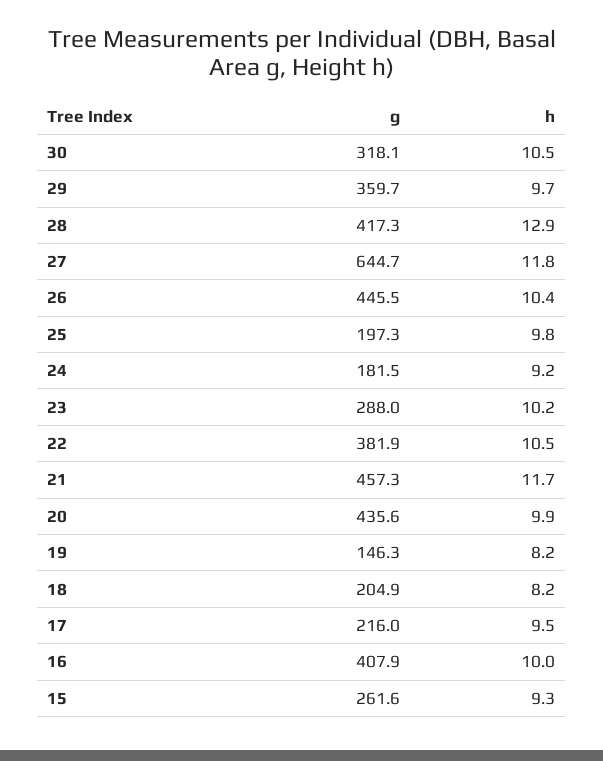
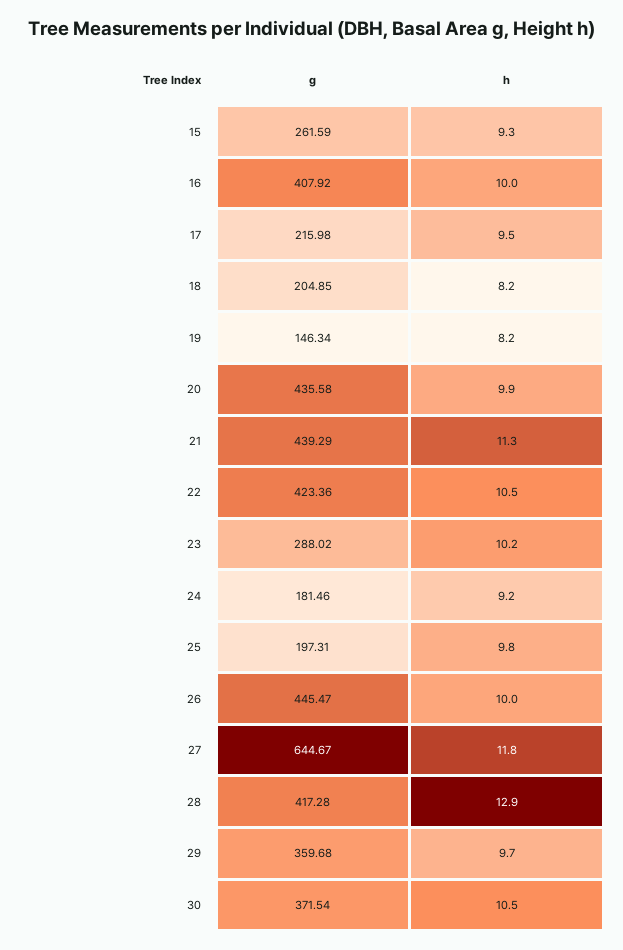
  {
    "g": {
-     "30": 318.1,
+     "30": 371.54,
      "29": 359.68,
      "28": 417.28,
      "27": 644.67,
      "26": 445.47,
      "25": 197.31,
      "24": 181.46,
      "23": 288.02,
-     "22": 381.9,
+     "22": 423.36,
-     "21": 457.3,
+     "21": 439.29,
      "20": 435.58,
      "19": 146.34,
      "18": 204.85,
      "17": 215.98,
      "16": 407.92,
      "15": 261.59
    },
    "h": {
      "30": 10.5,
      "29": 9.7,
      "28": 12.9,
      "27": 11.8,
-     "26": 10.4,
+     "26": 10,
      "25": 9.8,
      "24": 9.2,
      "23": 10.2,
      "22": 10.5,
-     "21": 11.7,
+     "21": 11.3,
      "20": 9.9,
      "19": 8.2,
      "18": 8.2,
      "17": 9.5,
      "16": 10,
      "15": 9.3
    }
  }

